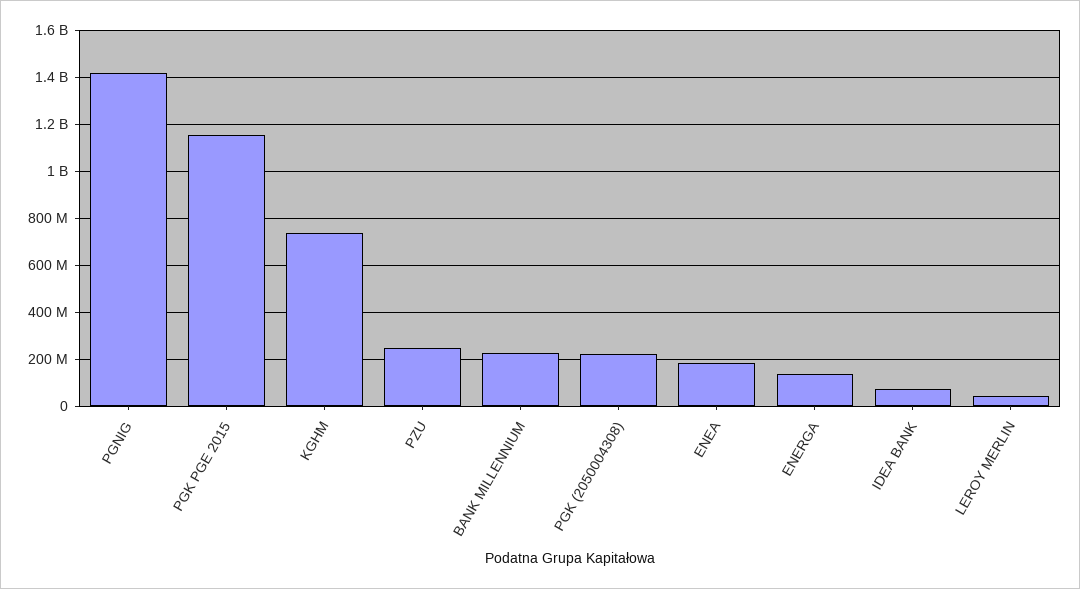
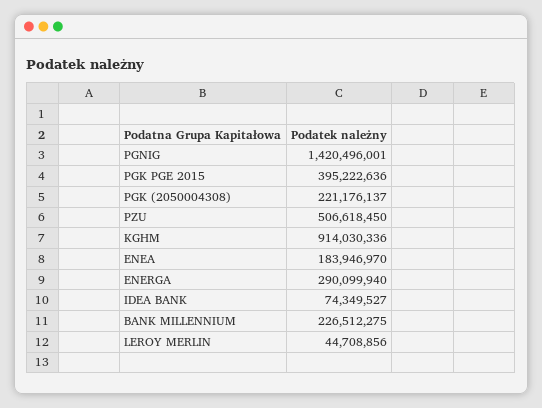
  {
    "PGNIG": 1420496001,
-   "PGK PGE 2015": 1150000000,
+   "PGK PGE 2015": 395222636,
-   "KGHM": 750000000,
+   "KGHM": 914030336,
-   "PZU": 250000000,
+   "PZU": 506618450,
    "BANK MILLENNIUM": 226512275,
    "PGK (2050004308)": 221176137,
    "ENEA": 183946970,
-   "ENERGA": 150000000,
+   "ENERGA": 290099940,
    "IDEA BANK": 74349527,
    "LEROY MERLIN": 44708856
  }

